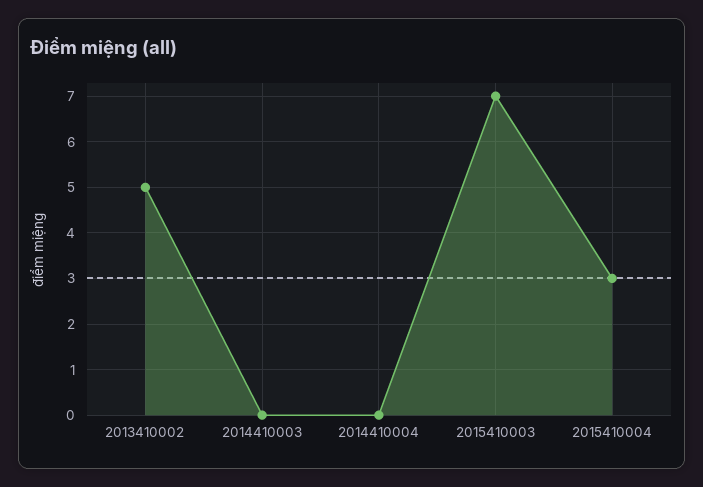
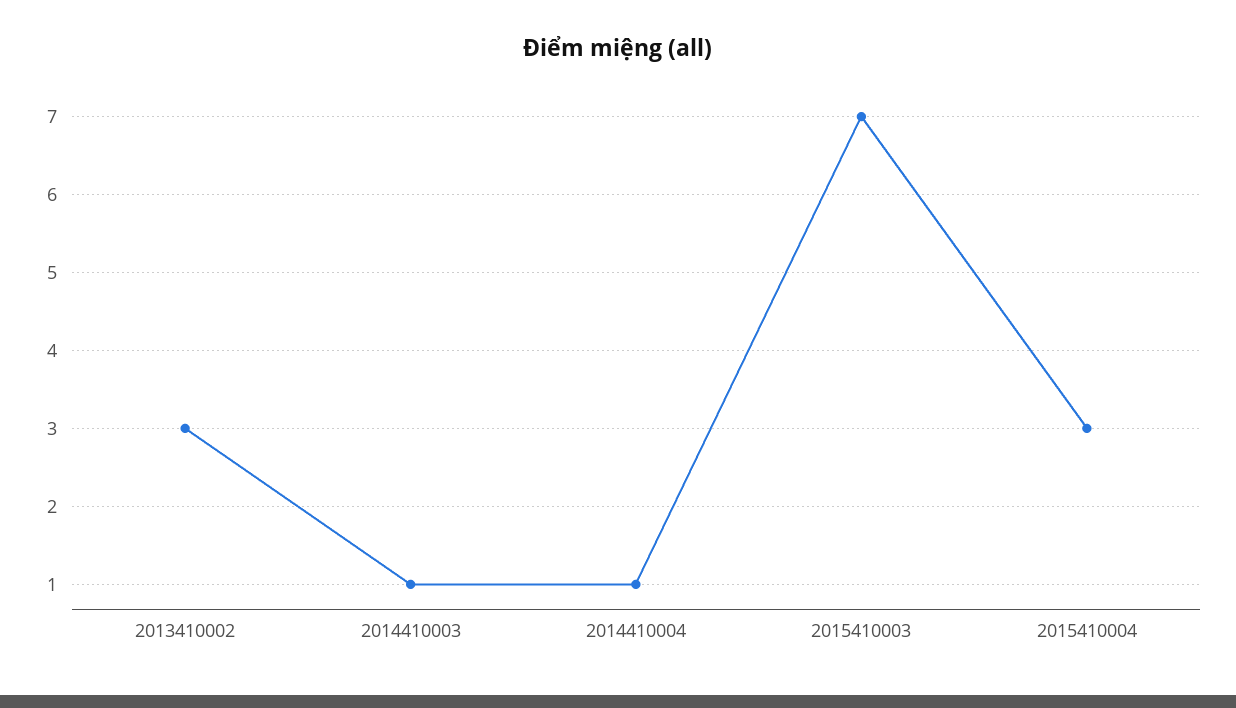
  {
-   "2013410002": 5,
+   "2013410002": 3,
-   "2014410003": 0,
+   "2014410003": 1,
-   "2014410004": 0,
+   "2014410004": 1,
    "2015410003": 7,
    "2015410004": 3
  }

